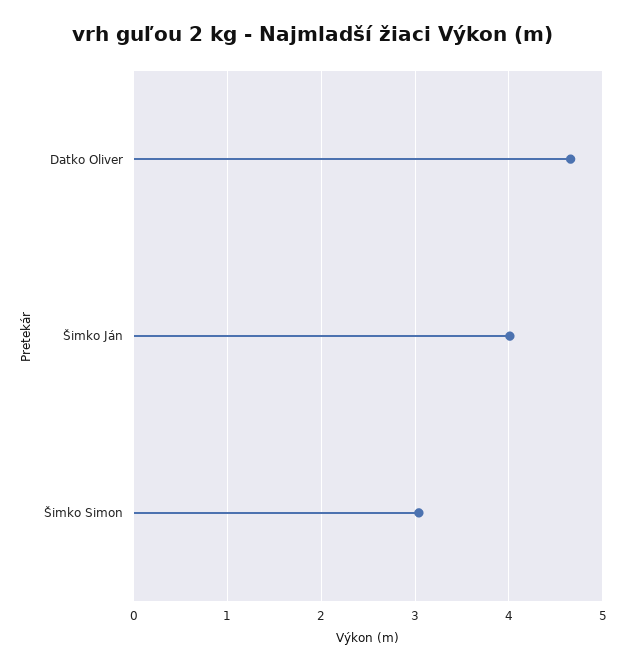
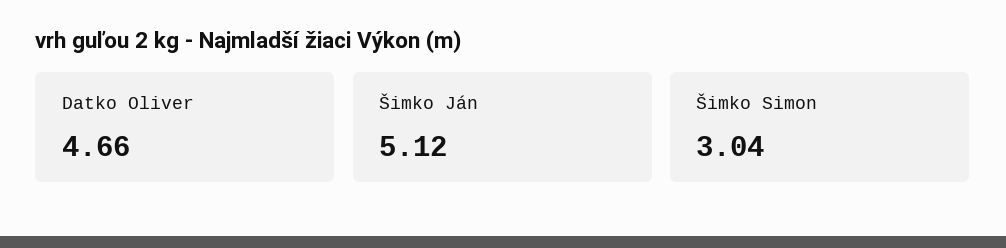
  {
    "Datko Oliver": 4.66,
-   "Šimko Ján": 4,
+   "Šimko Ján": 5.12,
    "Šimko Simon": 3.04
  }

